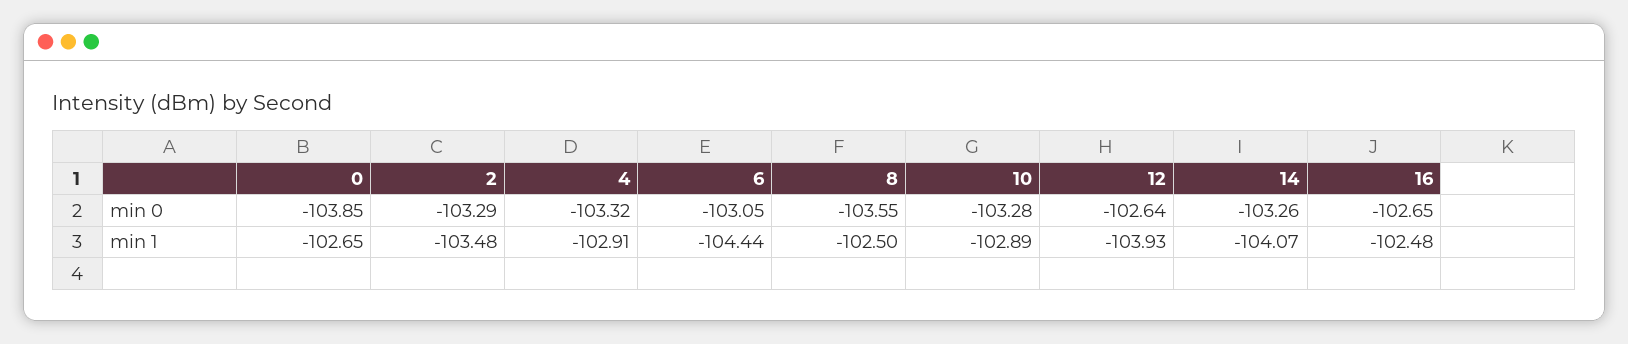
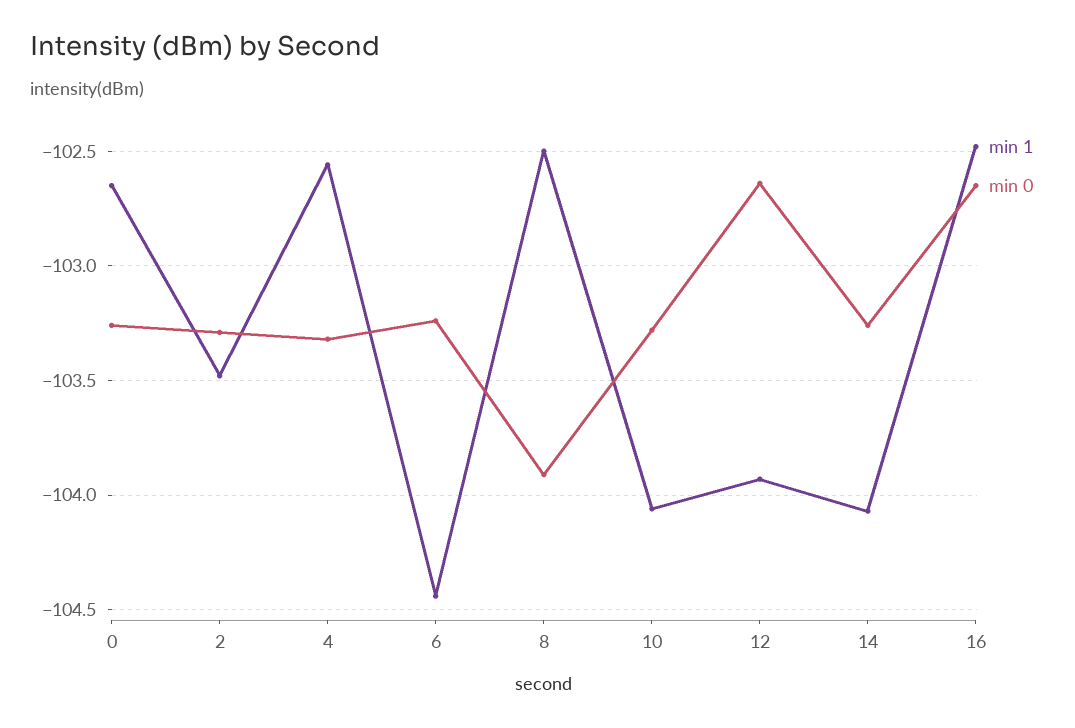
  {
    "min 0": {
-     "0": -103.85,
+     "0": -103.25,
      "2": -103.29,
      "4": -103.32,
-     "6": -103.05,
+     "6": -103.25,
-     "8": -103.55,
+     "8": -103.9,
      "10": -103.28,
      "12": -102.64,
      "14": -103.26,
      "16": -102.65
    },
    "min 1": {
      "0": -102.65,
      "2": -103.48,
-     "4": -102.91,
+     "4": -102.55,
      "6": -104.44,
      "8": -102.5,
-     "10": -102.89,
+     "10": -104.05,
      "12": -103.93,
      "14": -104.07,
      "16": -102.48
    }
  }

